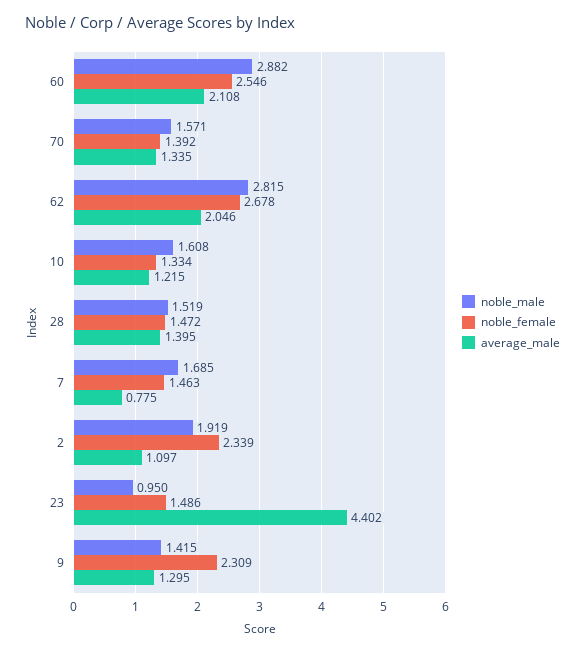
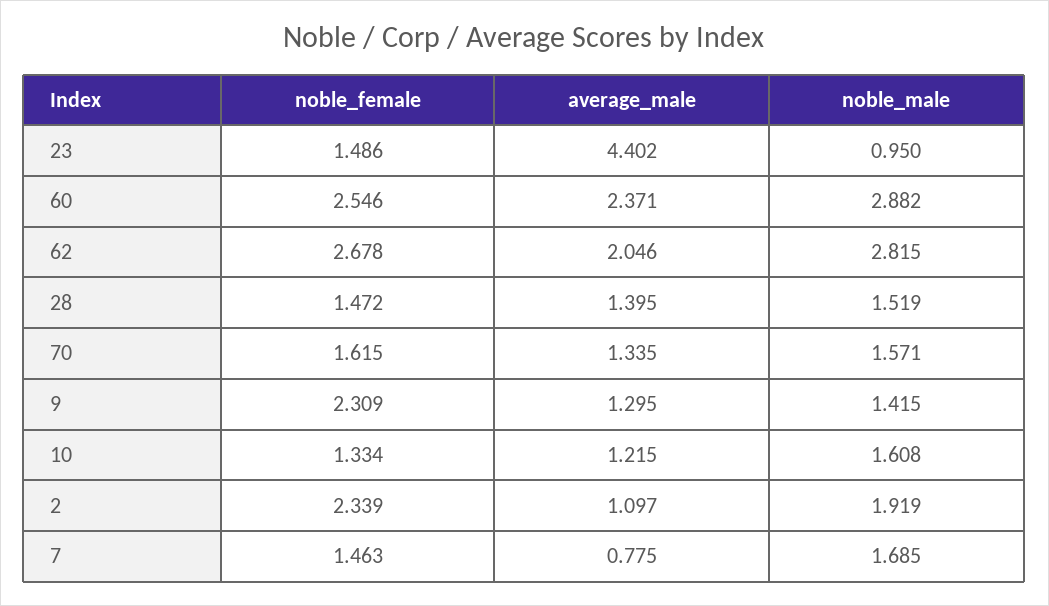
  {
    "noble_male": {
      "60": 2.882,
      "70": 1.571,
      "62": 2.815,
      "10": 1.608,
      "28": 1.519,
      "7": 1.685,
      "2": 1.919,
      "23": 0.95,
      "9": 1.415
    },
    "noble_female": {
      "60": 2.546,
-     "70": 1.392,
+     "70": 1.615,
      "62": 2.678,
      "10": 1.334,
      "28": 1.472,
      "7": 1.463,
      "2": 2.339,
      "23": 1.486,
      "9": 2.309
    },
    "average_male": {
-     "60": 2.108,
+     "60": 2.371,
      "70": 1.335,
      "62": 2.046,
      "10": 1.215,
      "28": 1.395,
      "7": 0.775,
      "2": 1.097,
      "23": 4.402,
      "9": 1.295
    }
  }

